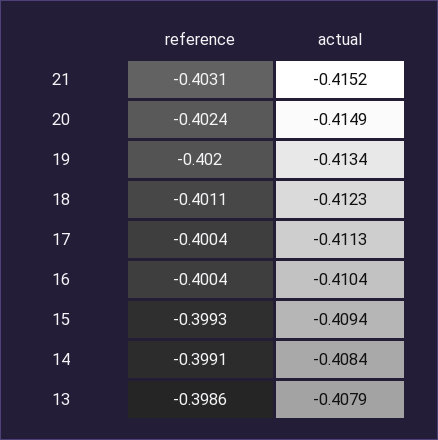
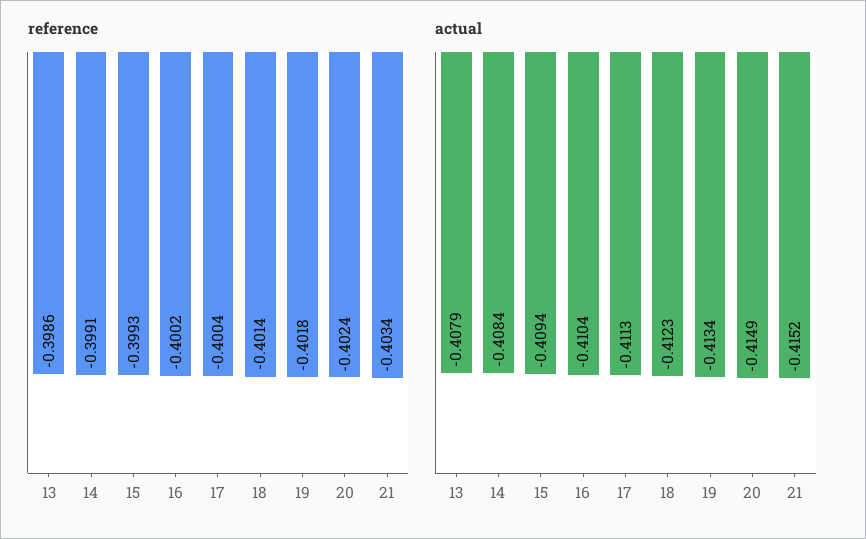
  {
    "reference": {
-     "21": -0.4031,
+     "21": -0.4034,
      "20": -0.4024,
-     "19": -0.402,
+     "19": -0.4018,
-     "18": -0.4011,
+     "18": -0.4014,
      "17": -0.4004,
-     "16": -0.4004,
+     "16": -0.4002,
      "15": -0.3993,
      "14": -0.3991,
      "13": -0.3986
    },
    "actual": {
      "21": -0.4152,
      "20": -0.4149,
      "19": -0.4134,
      "18": -0.4123,
      "17": -0.4113,
      "16": -0.4104,
      "15": -0.4094,
      "14": -0.4084,
      "13": -0.4079
    }
  }

